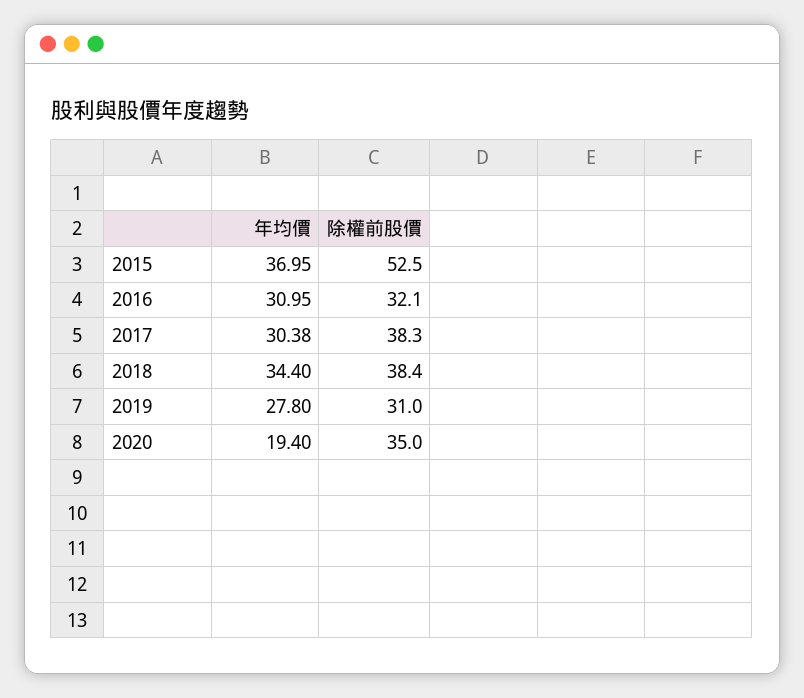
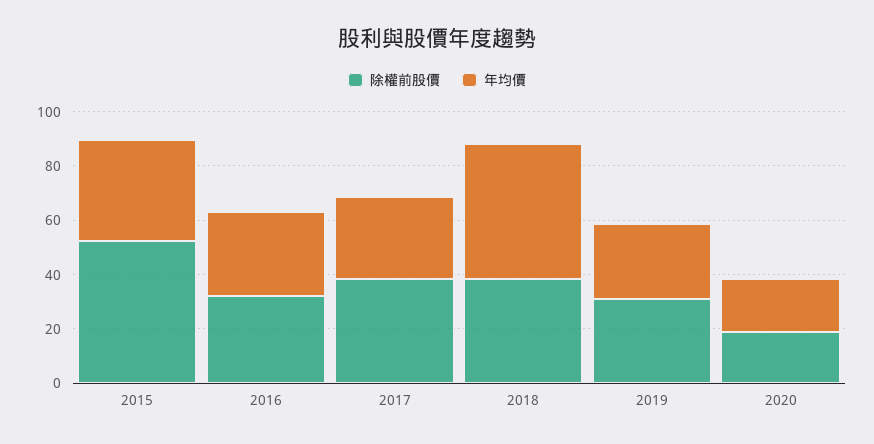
  {
    "年均價": {
      "2015": 36.95,
      "2016": 30.95,
      "2017": 30.38,
-     "2018": 34.4,
+     "2018": 50,
      "2019": 27.8,
      "2020": 19.4
    },
    "除權前股價": {
      "2015": 52.5,
      "2016": 32.1,
      "2017": 38.3,
      "2018": 38.4,
      "2019": 31,
-     "2020": 35
+     "2020": 20
    }
  }

